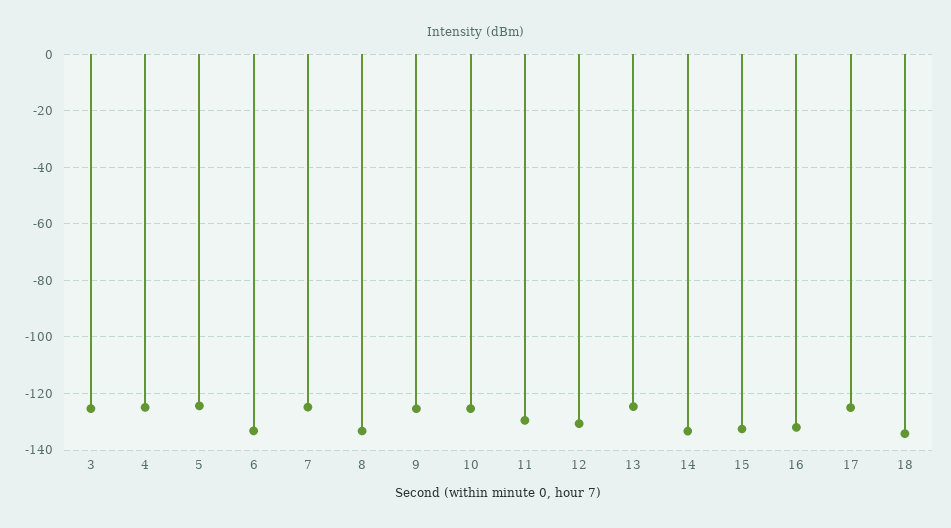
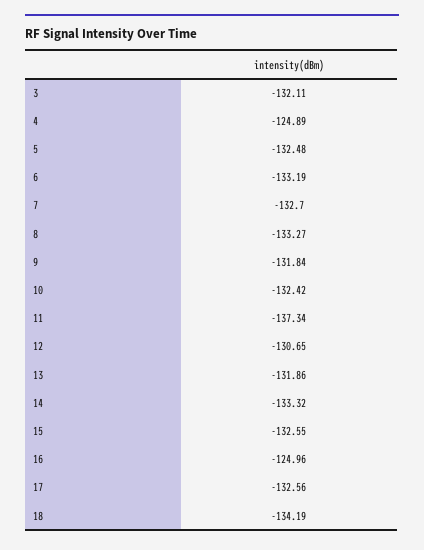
  {
-   "3": -125,
+   "3": -132.11,
    "4": -124.89,
-   "5": -125,
+   "5": -132.48,
    "6": -133.19,
-   "7": -125,
+   "7": -132.7,
    "8": -133.27,
-   "9": -125,
+   "9": -131.84,
-   "10": -125,
+   "10": -132.42,
-   "11": -130,
+   "11": -137.34,
    "12": -130.65,
-   "13": -125,
+   "13": -131.86,
    "14": -133.32,
    "15": -132.55,
-   "16": -132.5,
+   "16": -124.96,
-   "17": -125,
+   "17": -132.56,
    "18": -134.19
  }

